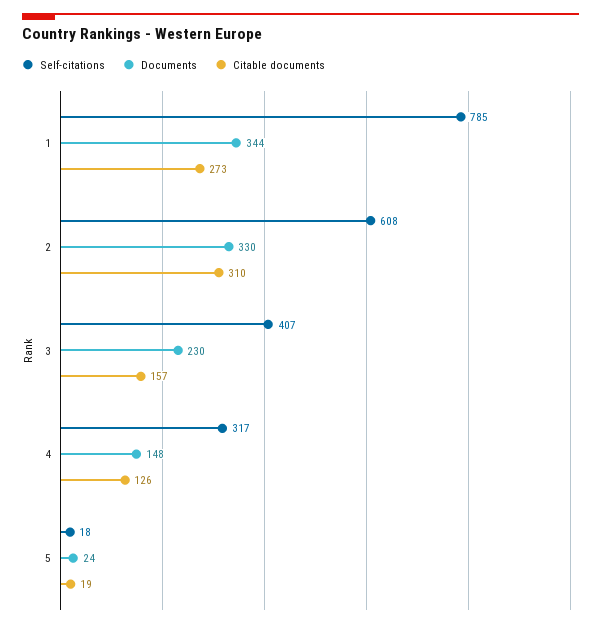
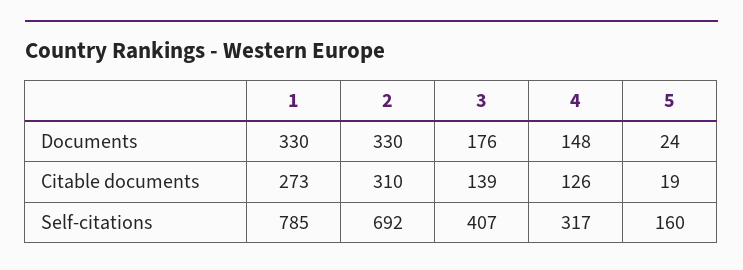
  {
    "Self-citations": {
      "1": 785,
-     "2": 608,
+     "2": 692,
      "3": 407,
      "4": 317,
-     "5": 18
+     "5": 160
    },
    "Documents": {
-     "1": 344,
+     "1": 330,
      "2": 330,
-     "3": 230,
+     "3": 176,
      "4": 148,
      "5": 24
    },
    "Citable documents": {
      "1": 273,
      "2": 310,
-     "3": 157,
+     "3": 139,
      "4": 126,
      "5": 19
    }
  }

